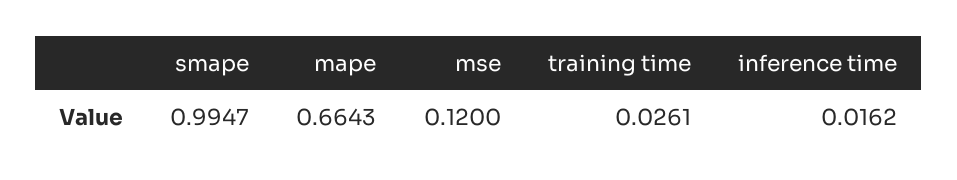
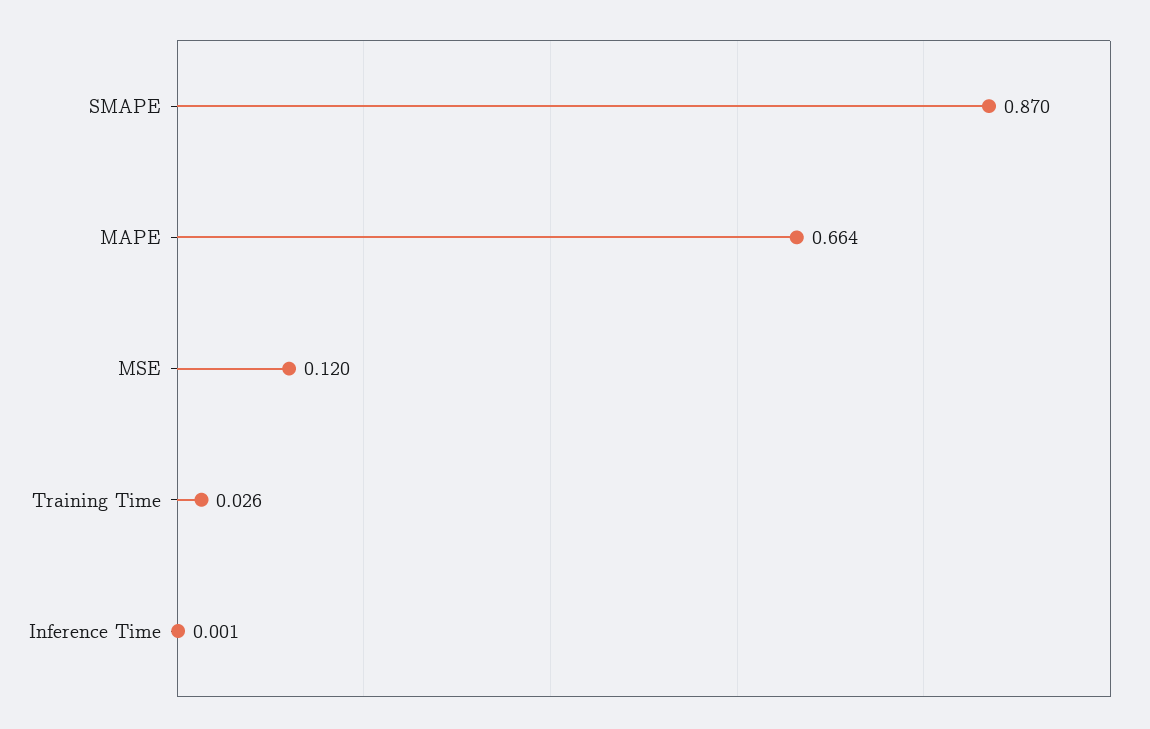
  {
-   "smape": 0.9947,
+   "smape": 0.87,
    "mape": 0.6643,
    "mse": 0.12,
    "training time": 0.0261,
-   "inference time": 0.0162
+   "inference time": 0.001
  }

